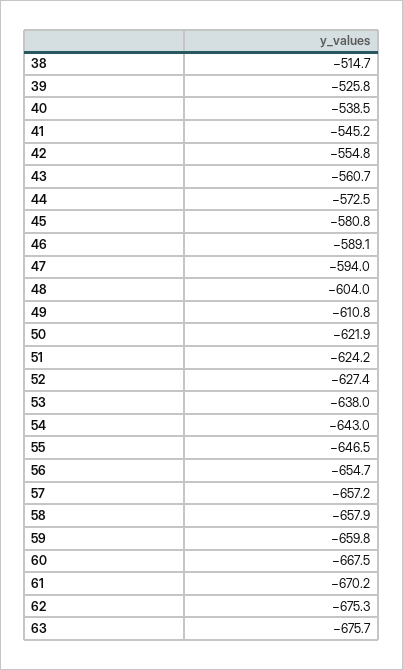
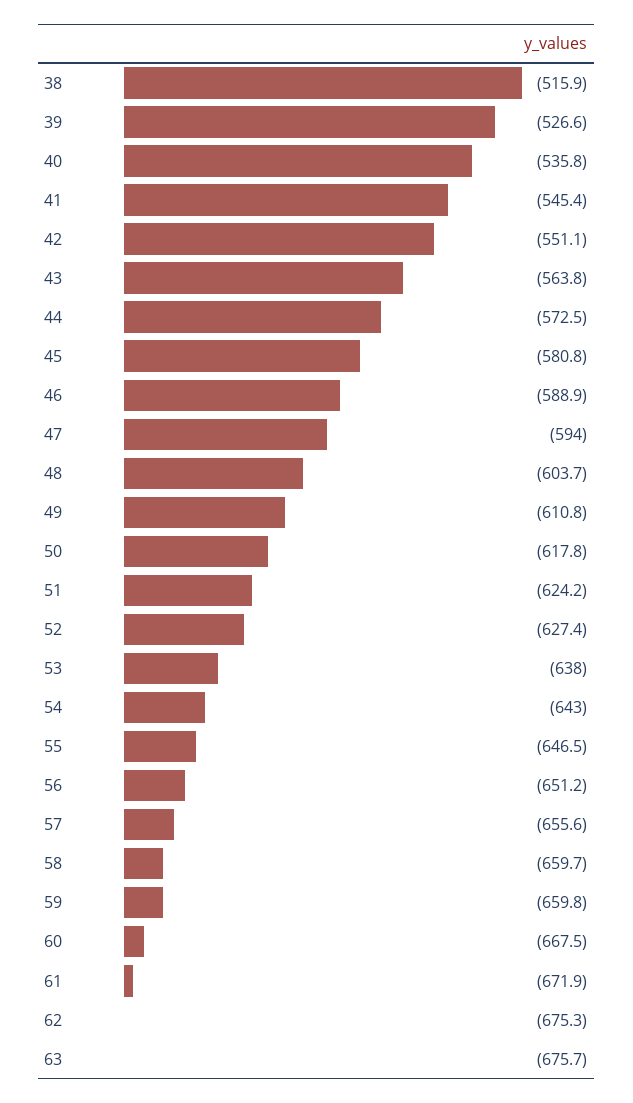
  {
-   "38": -514.7,
+   "38": -515.9,
-   "39": -525.8,
+   "39": -526.6,
-   "40": -538.5,
+   "40": -535.8,
-   "41": -545.2,
+   "41": -545.4,
-   "42": -554.8,
+   "42": -551.1,
-   "43": -560.7,
+   "43": -563.8,
    "44": -572.5,
    "45": -580.8,
-   "46": -589.1,
+   "46": -588.9,
    "47": -594,
-   "48": -604,
+   "48": -603.7,
    "49": -610.8,
-   "50": -621.9,
+   "50": -617.8,
    "51": -624.2,
    "52": -627.4,
    "53": -638,
    "54": -643,
    "55": -646.5,
-   "56": -654.7,
+   "56": -651.2,
-   "57": -657.2,
+   "57": -655.6,
-   "58": -657.9,
+   "58": -659.7,
    "59": -659.8,
    "60": -667.5,
-   "61": -670.2,
+   "61": -671.9,
    "62": -675.3,
    "63": -675.7
  }

